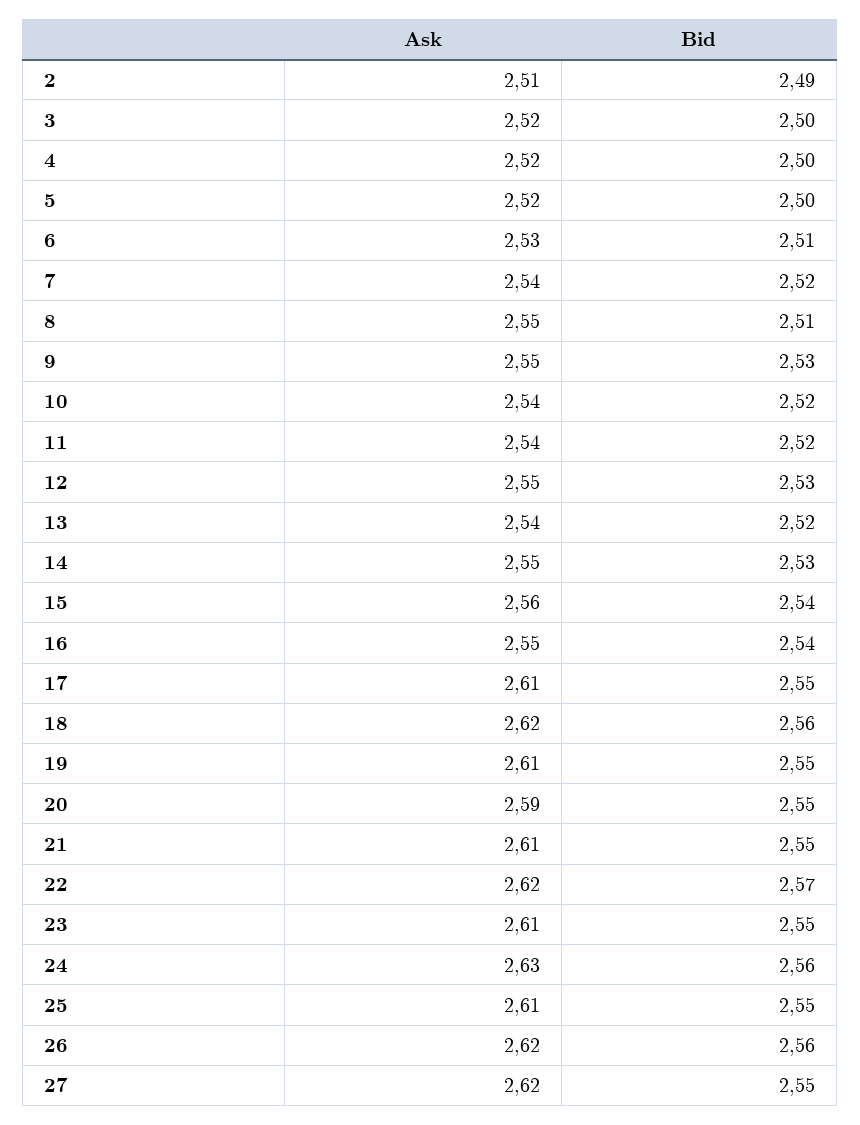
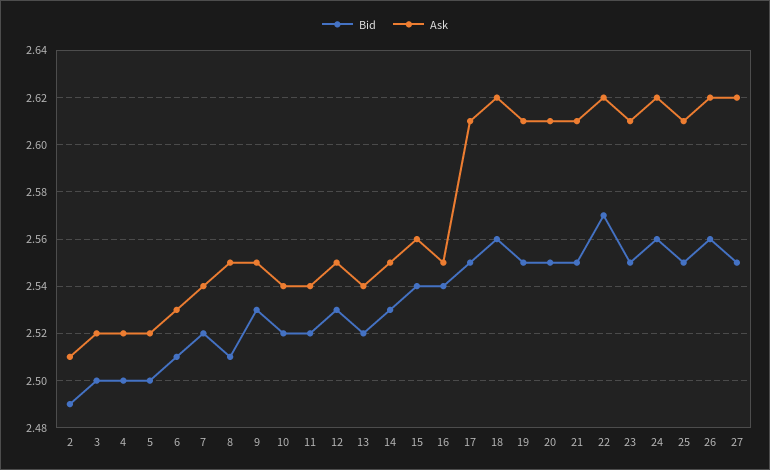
  {
    "Ask": {
      "2": 2.51,
      "3": 2.52,
      "4": 2.52,
      "5": 2.52,
      "6": 2.53,
      "7": 2.54,
      "8": 2.55,
      "9": 2.55,
      "10": 2.54,
      "11": 2.54,
      "12": 2.55,
      "13": 2.54,
      "14": 2.55,
      "15": 2.56,
      "16": 2.55,
      "17": 2.61,
      "18": 2.62,
      "19": 2.61,
-     "20": 2.59,
+     "20": 2.61,
      "21": 2.61,
      "22": 2.62,
      "23": 2.61,
-     "24": 2.63,
+     "24": 2.62,
      "25": 2.61,
      "26": 2.62,
      "27": 2.62
    },
    "Bid": {
      "2": 2.49,
      "3": 2.5,
      "4": 2.5,
      "5": 2.5,
      "6": 2.51,
      "7": 2.52,
      "8": 2.51,
      "9": 2.53,
      "10": 2.52,
      "11": 2.52,
      "12": 2.53,
      "13": 2.52,
      "14": 2.53,
      "15": 2.54,
      "16": 2.54,
      "17": 2.55,
      "18": 2.56,
      "19": 2.55,
      "20": 2.55,
      "21": 2.55,
      "22": 2.57,
      "23": 2.55,
      "24": 2.56,
      "25": 2.55,
      "26": 2.56,
      "27": 2.55
    }
  }

